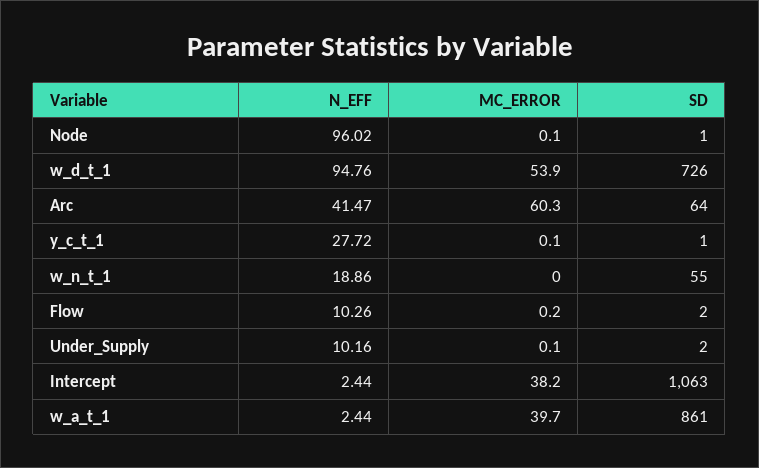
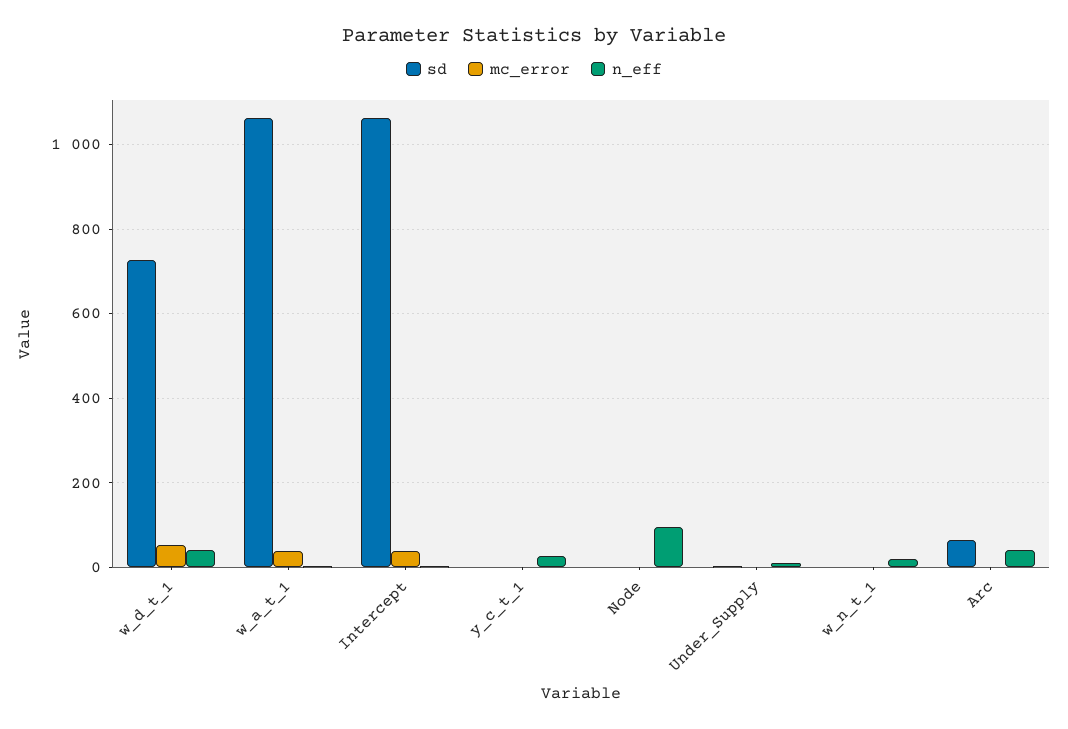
  {
    "N_EFF": {
      "Node": 96.02,
-     "w_d_t_1": 94.76,
+     "w_d_t_1": 40,
      "Arc": 41.47,
      "y_c_t_1": 27.72,
      "w_n_t_1": 18.86,
-     "Flow": 10.26,
      "Under_Supply": 10.16,
      "Intercept": 2.44,
      "w_a_t_1": 2.44
    },
    "MC_ERROR": {
      "Node": 0.1,
      "w_d_t_1": 53.9,
-     "Arc": 60.3,
+     "Arc": 0,
      "y_c_t_1": 0.1,
      "w_n_t_1": 0,
-     "Flow": 0.2,
      "Under_Supply": 0.1,
      "Intercept": 38.2,
      "w_a_t_1": 39.7
    },
    "SD": {
      "Node": 1,
      "w_d_t_1": 726,
      "Arc": 64,
      "y_c_t_1": 1,
-     "w_n_t_1": 55,
+     "w_n_t_1": 0,
-     "Flow": 2,
      "Under_Supply": 2,
      "Intercept": 1063,
-     "w_a_t_1": 861
+     "w_a_t_1": 1060
    }
  }

